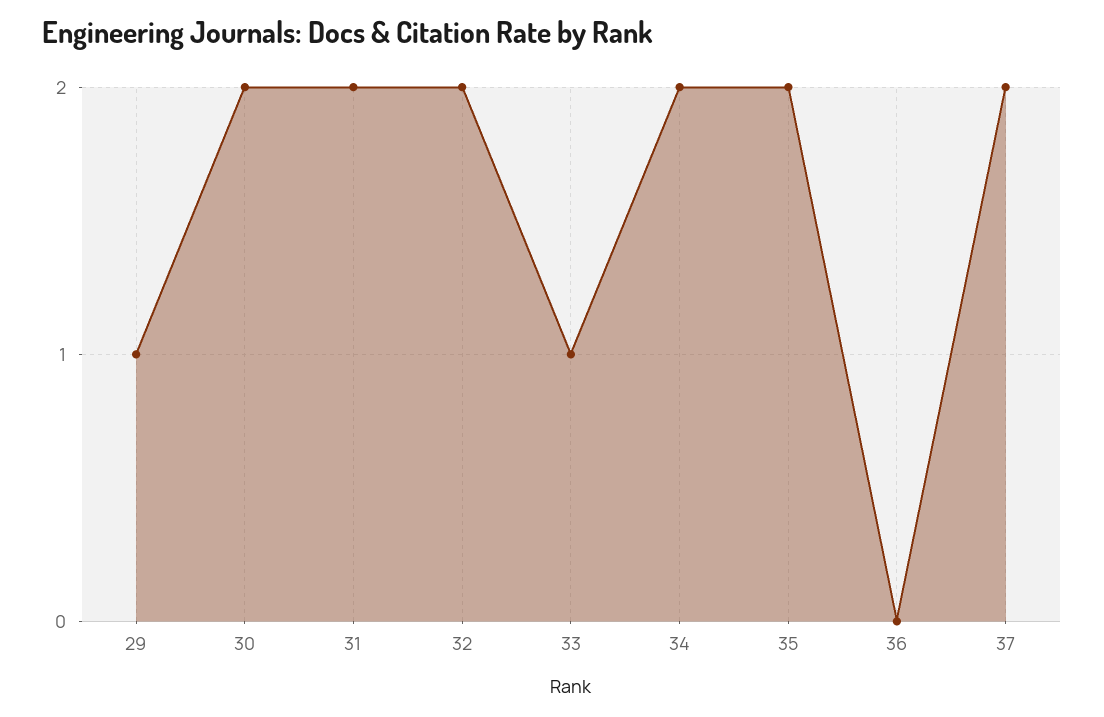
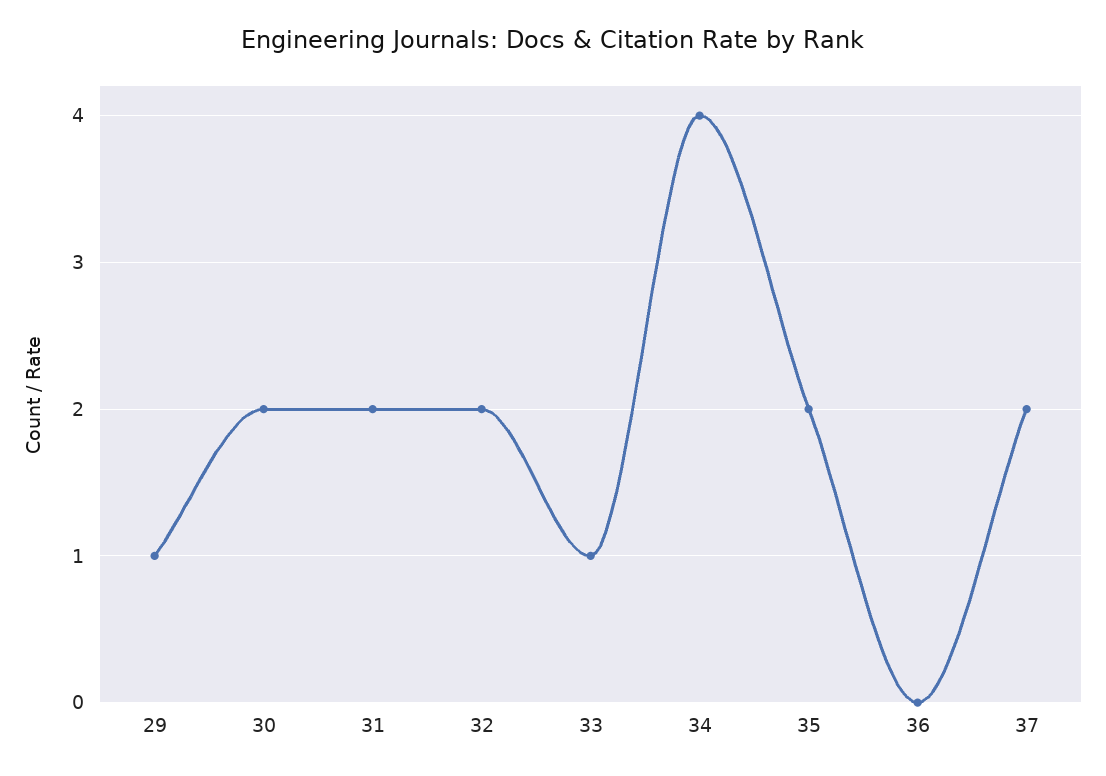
  {
    "29": 1,
    "30": 2,
    "31": 2,
    "32": 2,
    "33": 1,
-   "34": 2,
+   "34": 4,
    "35": 2,
    "36": 0,
    "37": 2
  }

